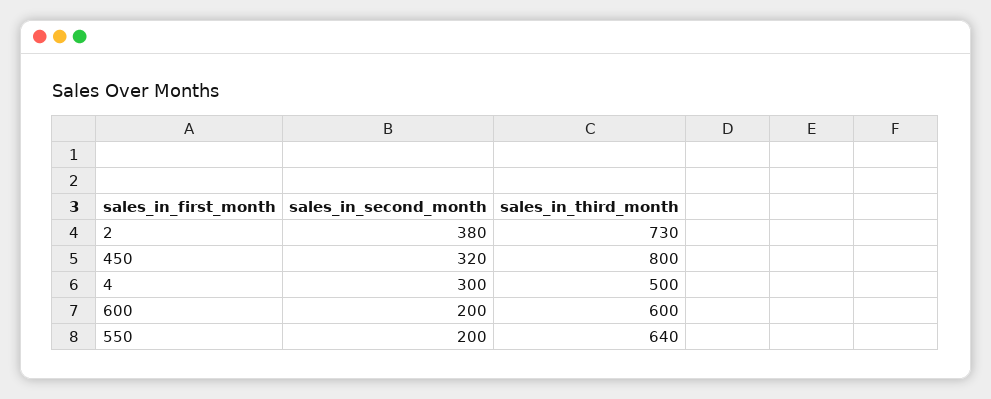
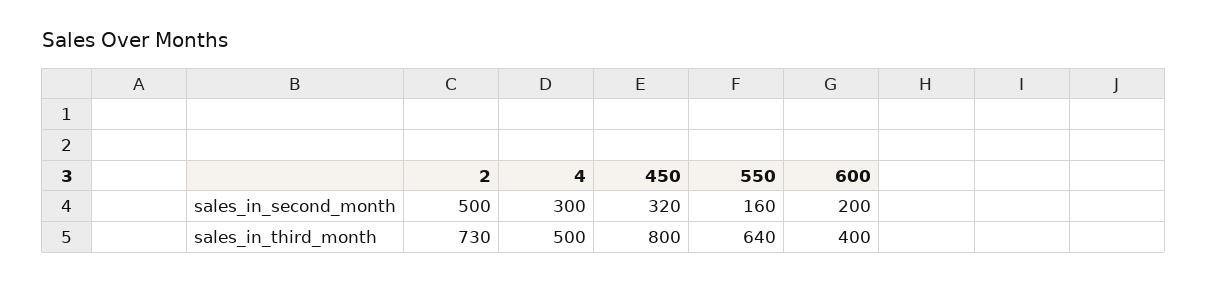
  {
    "sales_in_second_month": {
-     "2": 380,
+     "2": 500,
      "450": 320,
      "4": 300,
      "600": 200,
-     "550": 200
+     "550": 160
    },
    "sales_in_third_month": {
      "2": 730,
      "450": 800,
      "4": 500,
-     "600": 600,
+     "600": 400,
      "550": 640
    }
  }

